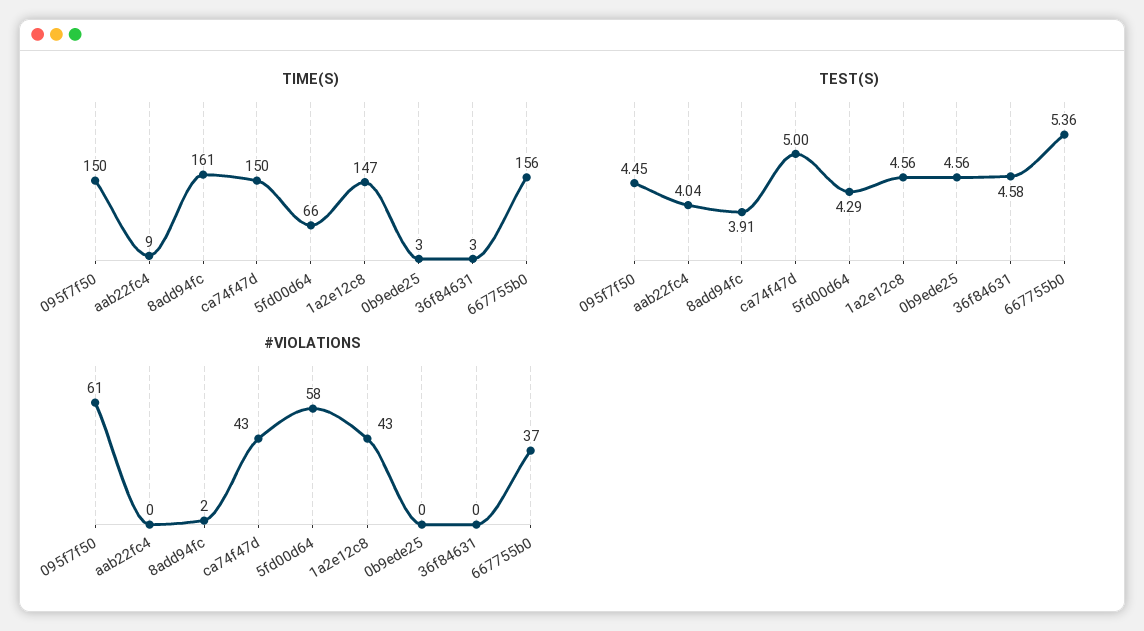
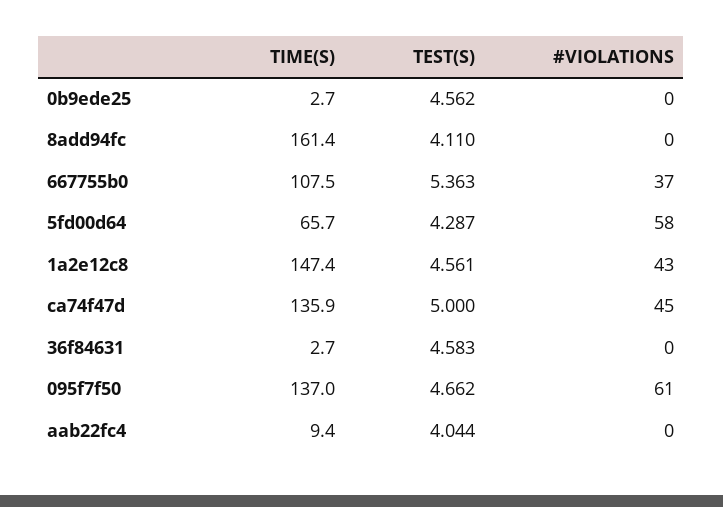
  {
    "TIME(S)": {
-     "095f7f50": 150,
+     "095f7f50": 137,
      "aab22fc4": 9.4,
      "8add94fc": 161.4,
-     "ca74f47d": 150,
+     "ca74f47d": 135.9,
      "5fd00d64": 65.7,
      "1a2e12c8": 147.4,
      "0b9ede25": 2.7,
      "36f84631": 2.7,
-     "667755b0": 156
+     "667755b0": 107.5
    },
    "TEST(S)": {
-     "095f7f50": 4.45,
+     "095f7f50": 4.662,
      "aab22fc4": 4.044,
-     "8add94fc": 3.91,
+     "8add94fc": 4.11,
      "ca74f47d": 5,
      "5fd00d64": 4.287,
      "1a2e12c8": 4.561,
      "0b9ede25": 4.562,
      "36f84631": 4.583,
      "667755b0": 5.363
    },
    "#VIOLATIONS": {
      "095f7f50": 61,
      "aab22fc4": 0,
-     "8add94fc": 2,
+     "8add94fc": 0,
-     "ca74f47d": 43,
+     "ca74f47d": 45,
      "5fd00d64": 58,
      "1a2e12c8": 43,
      "0b9ede25": 0,
      "36f84631": 0,
      "667755b0": 37
    }
  }

